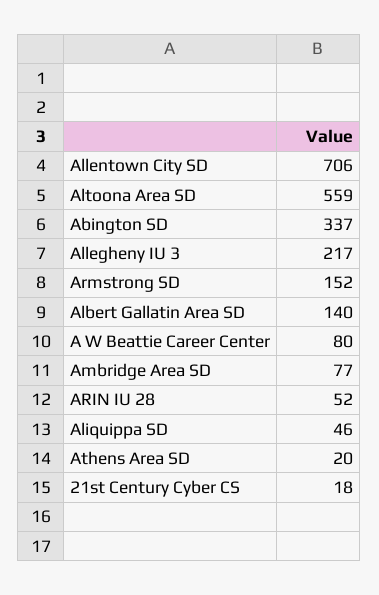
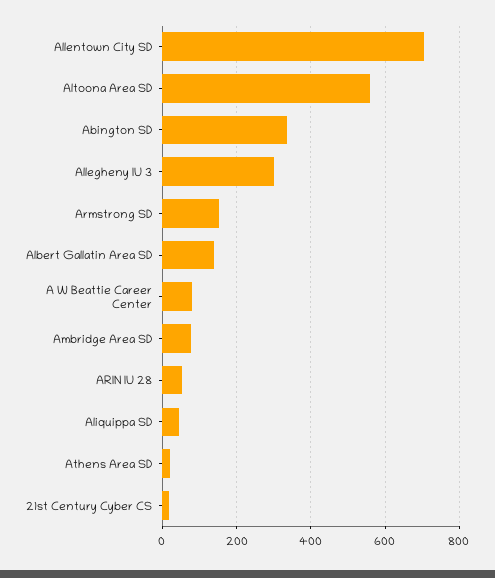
  {
    "Allentown City SD": 706,
    "Altoona Area SD": 559,
    "Abington SD": 337,
-   "Allegheny IU 3": 217,
+   "Allegheny IU 3": 300,
    "Armstrong SD": 152,
    "Albert Gallatin Area SD": 140,
    "A W Beattie Career Center": 80,
    "Ambridge Area SD": 77,
    "ARIN IU 28": 52,
    "Aliquippa SD": 46,
    "Athens Area SD": 20,
    "21st Century Cyber CS": 18
  }

